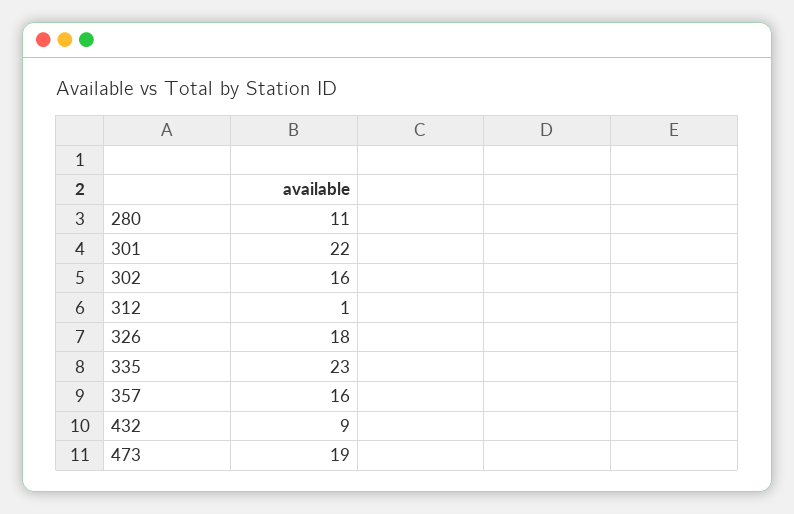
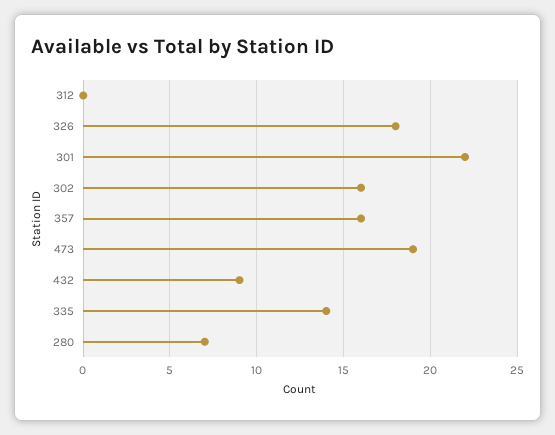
  {
-   "280": 11,
+   "280": 7,
    "301": 22,
    "302": 16,
-   "312": 1,
+   "312": 0,
    "326": 18,
-   "335": 23,
+   "335": 14,
    "357": 16,
    "432": 9,
    "473": 19
  }

